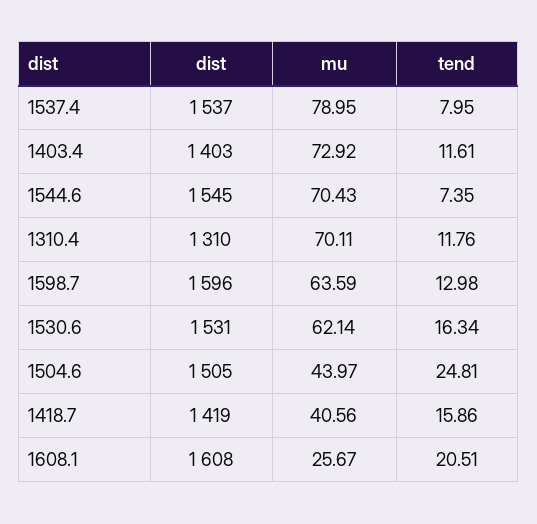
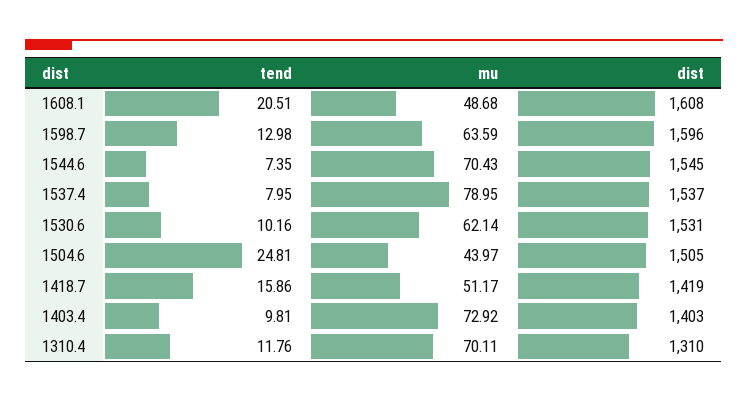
  {
    "dist": {
      "1537.4": 1537,
      "1403.4": 1403,
      "1544.6": 1545,
      "1310.4": 1310,
      "1598.7": 1596,
      "1530.6": 1531,
      "1504.6": 1505,
      "1418.7": 1419,
      "1608.1": 1608
    },
    "mu": {
      "1537.4": 78.95,
      "1403.4": 72.92,
      "1544.6": 70.43,
      "1310.4": 70.11,
      "1598.7": 63.59,
      "1530.6": 62.14,
      "1504.6": 43.97,
-     "1418.7": 40.56,
+     "1418.7": 51.17,
-     "1608.1": 25.67
+     "1608.1": 48.68
    },
    "tend": {
      "1537.4": 7.95,
-     "1403.4": 11.61,
+     "1403.4": 9.81,
      "1544.6": 7.35,
      "1310.4": 11.76,
      "1598.7": 12.98,
-     "1530.6": 16.34,
+     "1530.6": 10.16,
      "1504.6": 24.81,
      "1418.7": 15.86,
      "1608.1": 20.51
    }
  }

